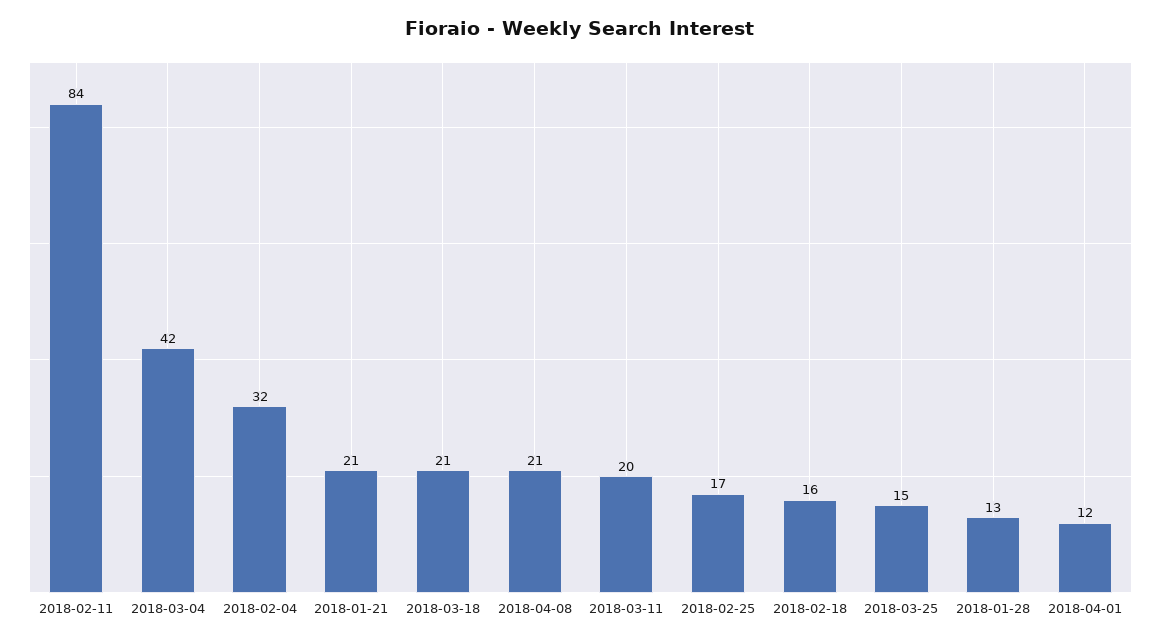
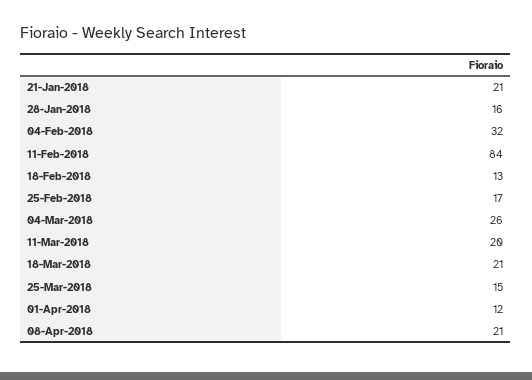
  {
    "2018-02-11": 84,
-   "2018-03-04": 42,
+   "2018-03-04": 26,
    "2018-02-04": 32,
    "2018-01-21": 21,
    "2018-03-18": 21,
    "2018-04-08": 21,
    "2018-03-11": 20,
    "2018-02-25": 17,
-   "2018-02-18": 16,
+   "2018-02-18": 13,
    "2018-03-25": 15,
-   "2018-01-28": 13,
+   "2018-01-28": 16,
    "2018-04-01": 12
  }

